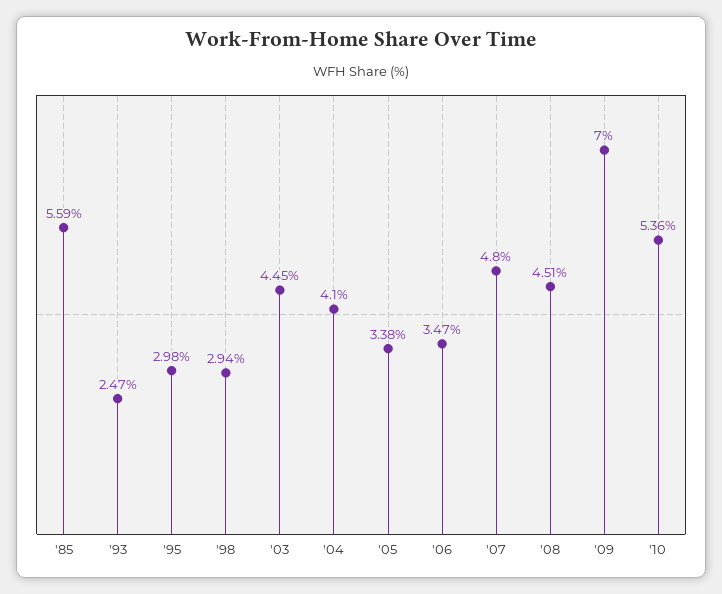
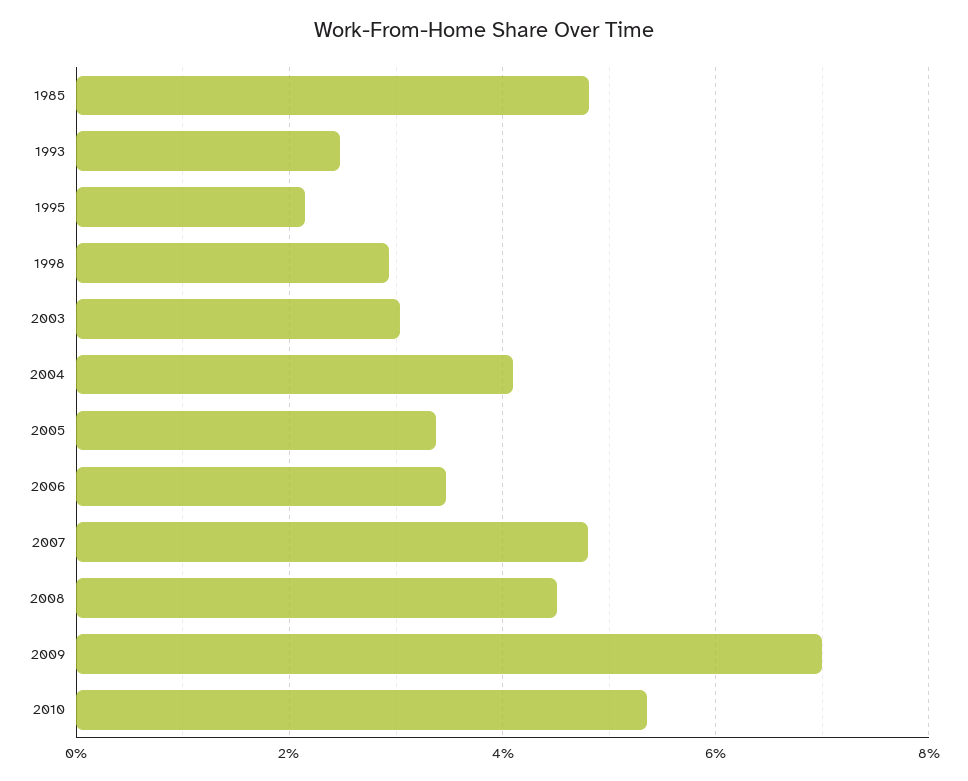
  {
-   "'85": 5.59,
+   "'85": 4.8,
    "'93": 2.47,
-   "'95": 2.98,
+   "'95": 2.2,
    "'98": 2.94,
-   "'03": 4.45,
+   "'03": 3,
    "'04": 4.1,
    "'05": 3.38,
    "'06": 3.47,
    "'07": 4.8,
    "'08": 4.51,
    "'09": 7,
    "'10": 5.36
  }

